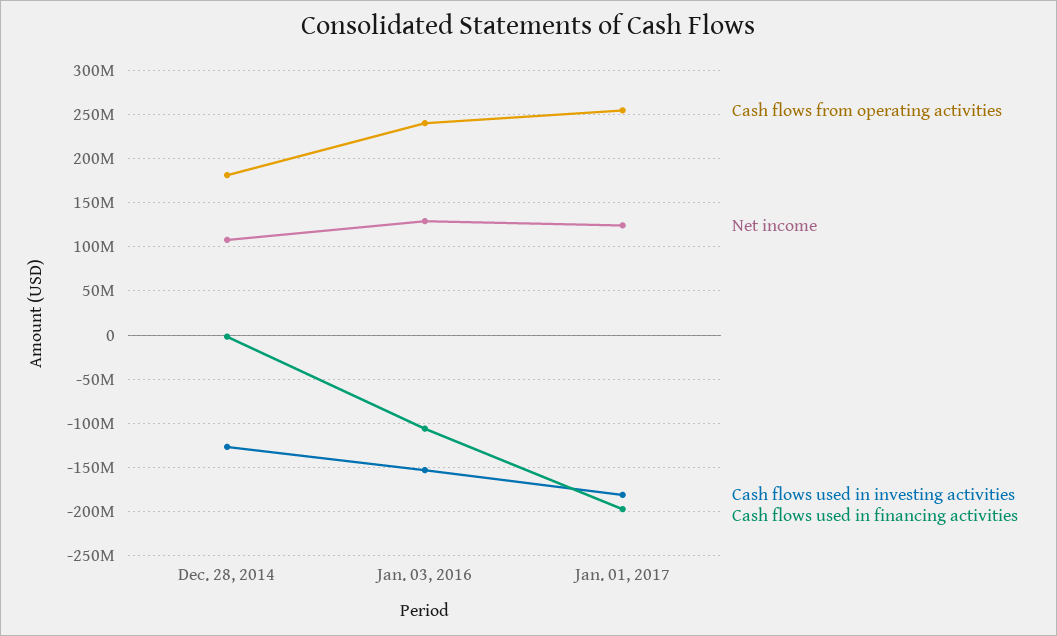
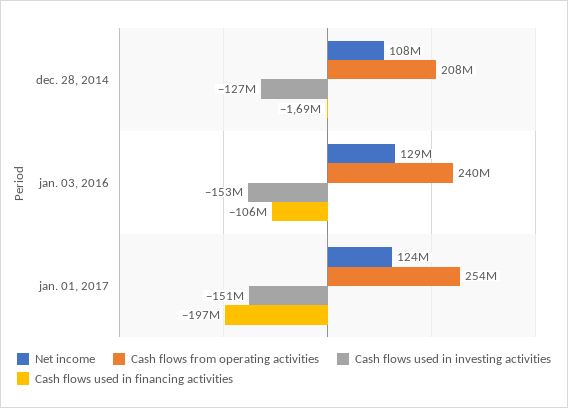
  {
    "Cash flows from operating activities": {
-     "Dec. 28, 2014": 180000000,
+     "Dec. 28, 2014": 208000000,
      "Jan. 03, 2016": 240000000,
      "Jan. 01, 2017": 254000000
    },
    "Net income": {
      "Dec. 28, 2014": 108000000,
      "Jan. 03, 2016": 129000000,
      "Jan. 01, 2017": 124000000
    },
    "Cash flows used in investing activities": {
      "Dec. 28, 2014": -127000000,
      "Jan. 03, 2016": -153000000,
-     "Jan. 01, 2017": -180000000
+     "Jan. 01, 2017": -151000000
    },
    "Cash flows used in financing activities": {
      "Dec. 28, 2014": -1690000,
      "Jan. 03, 2016": -106000000,
      "Jan. 01, 2017": -197000000
    }
  }

